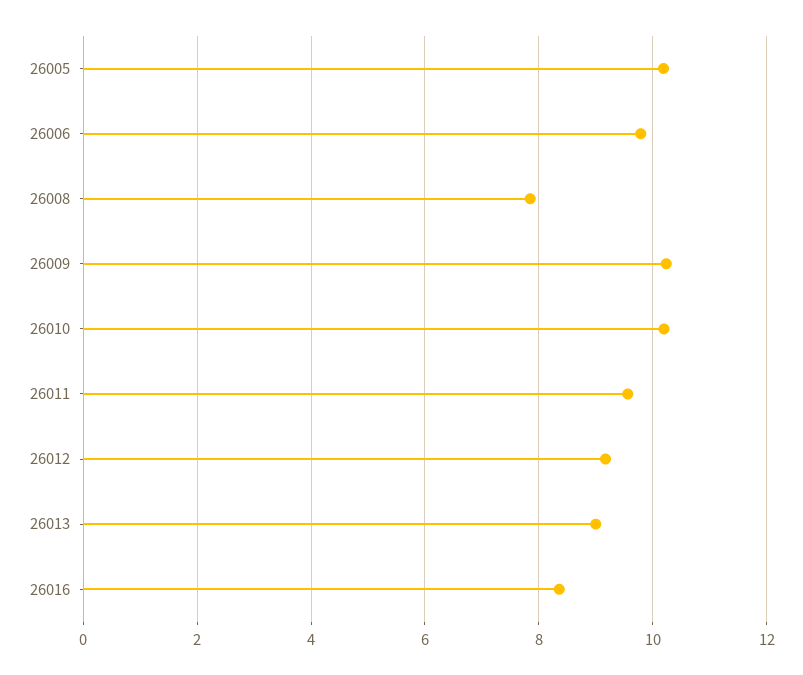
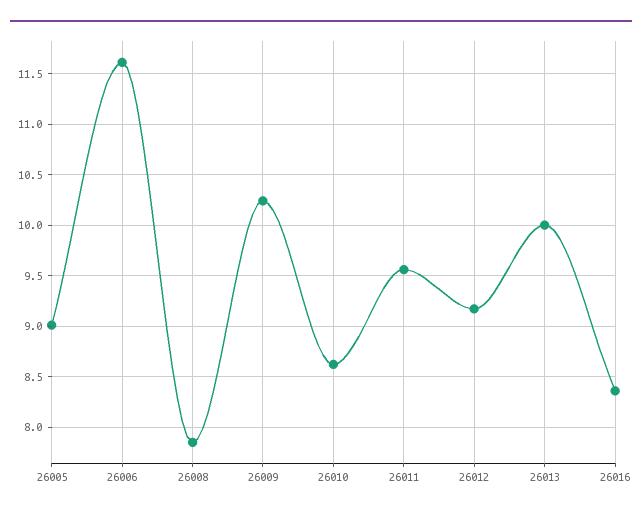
  {
-   "26005": 10.2,
+   "26005": 9,
-   "26006": 9.8,
+   "26006": 11.6,
    "26008": 7.9,
    "26009": 10.2,
-   "26010": 10.2,
+   "26010": 8.6,
    "26011": 9.6,
    "26012": 9.2,
-   "26013": 9,
+   "26013": 10,
    "26016": 8.4
  }

